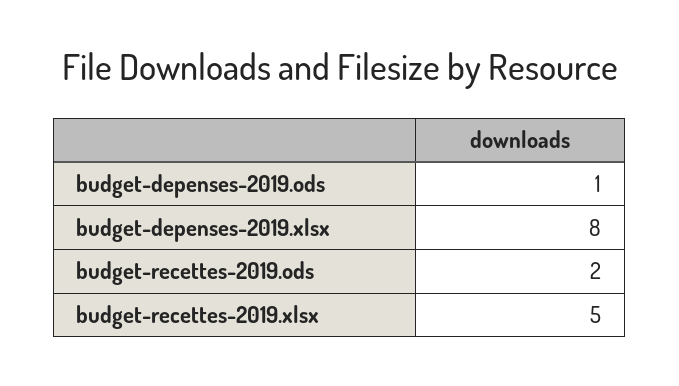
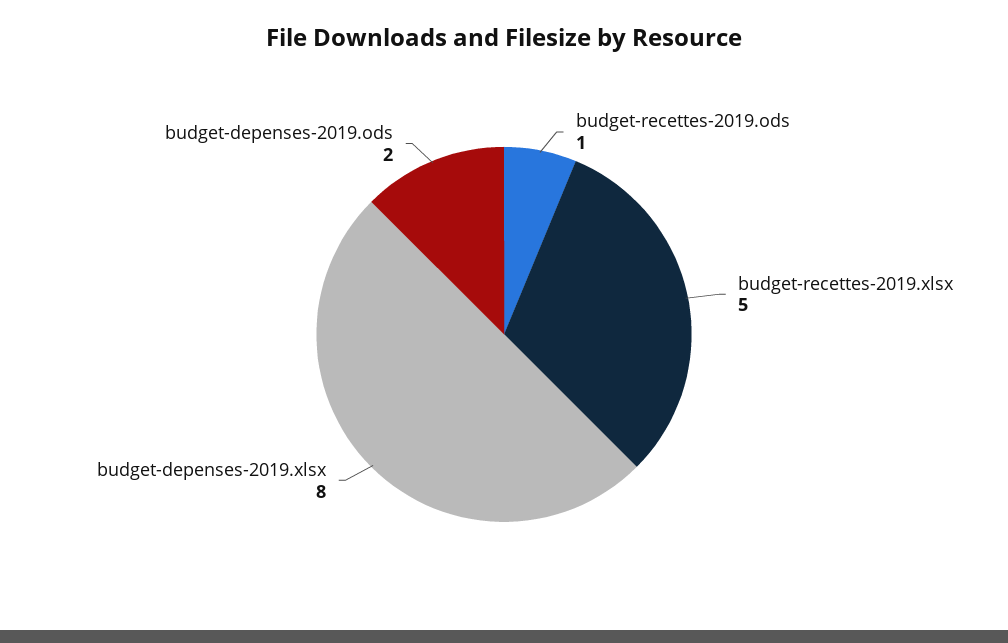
  {
-   "budget-depenses-2019.ods": 1,
+   "budget-depenses-2019.ods": 2,
    "budget-depenses-2019.xlsx": 8,
-   "budget-recettes-2019.ods": 2,
+   "budget-recettes-2019.ods": 1,
    "budget-recettes-2019.xlsx": 5
  }

